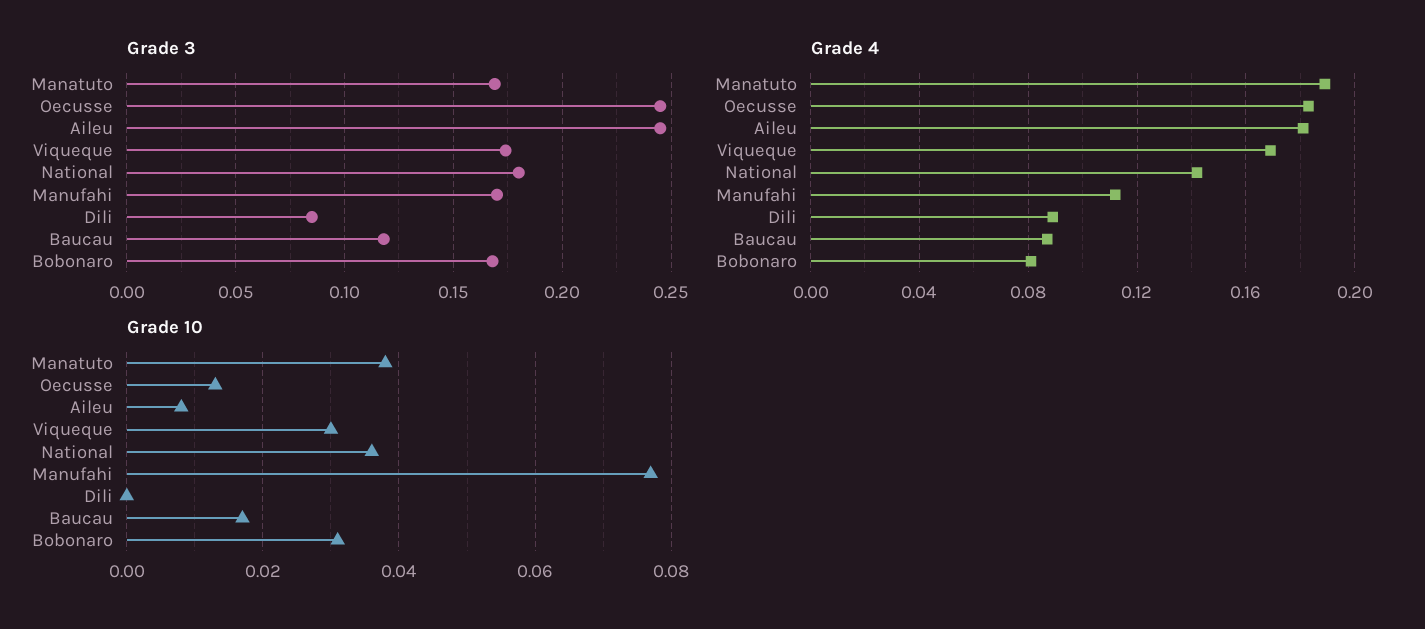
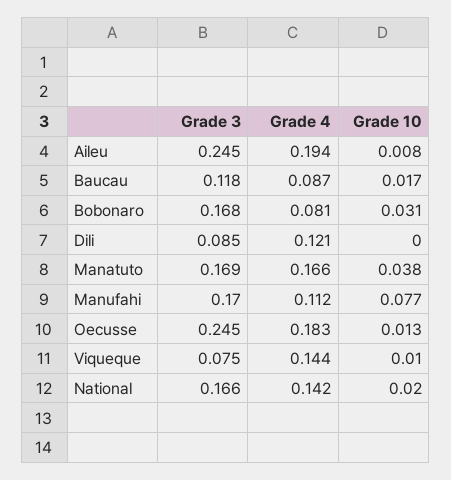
  {
    "Grade 3": {
      "Manatuto": 0.169,
      "Oecusse": 0.245,
      "Aileu": 0.245,
-     "Viqueque": 0.175,
+     "Viqueque": 0.075,
-     "National": 0.18,
+     "National": 0.166,
      "Manufahi": 0.17,
      "Dili": 0.085,
      "Baucau": 0.118,
      "Bobonaro": 0.168
    },
    "Grade 4": {
-     "Manatuto": 0.19,
+     "Manatuto": 0.166,
      "Oecusse": 0.183,
-     "Aileu": 0.18,
+     "Aileu": 0.194,
-     "Viqueque": 0.17,
+     "Viqueque": 0.144,
      "National": 0.142,
      "Manufahi": 0.112,
-     "Dili": 0.09,
+     "Dili": 0.121,
      "Baucau": 0.087,
      "Bobonaro": 0.081
    },
    "Grade 10": {
      "Manatuto": 0.038,
      "Oecusse": 0.013,
      "Aileu": 0.008,
-     "Viqueque": 0.03,
+     "Viqueque": 0.01,
-     "National": 0.035,
+     "National": 0.02,
      "Manufahi": 0.077,
      "Dili": 0,
      "Baucau": 0.017,
      "Bobonaro": 0.031
    }
  }

